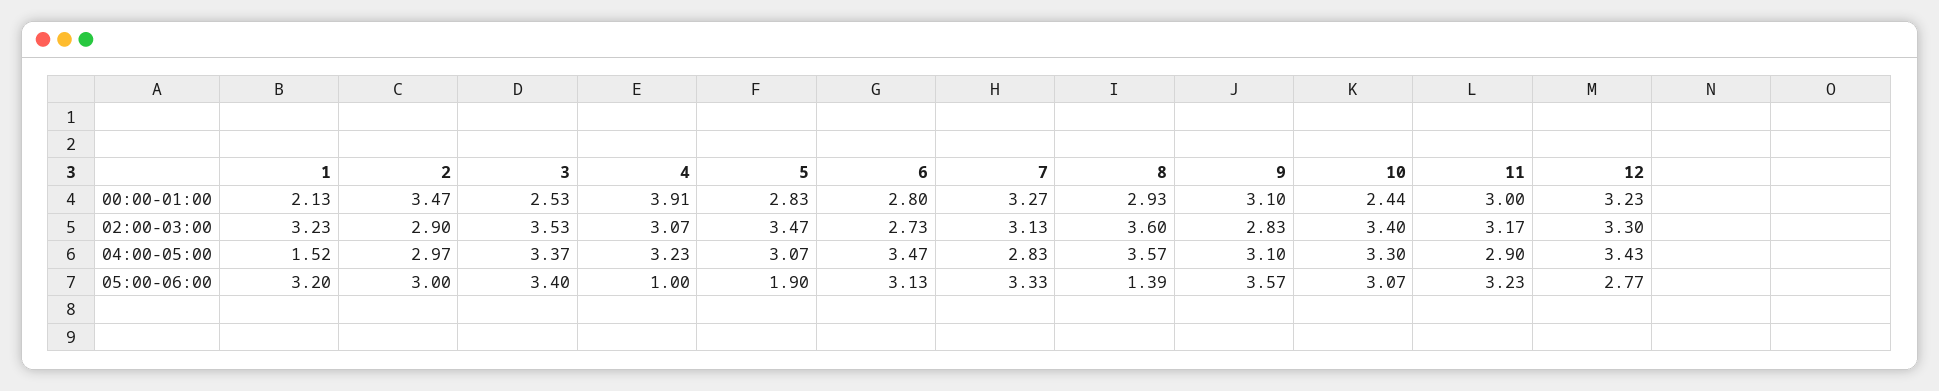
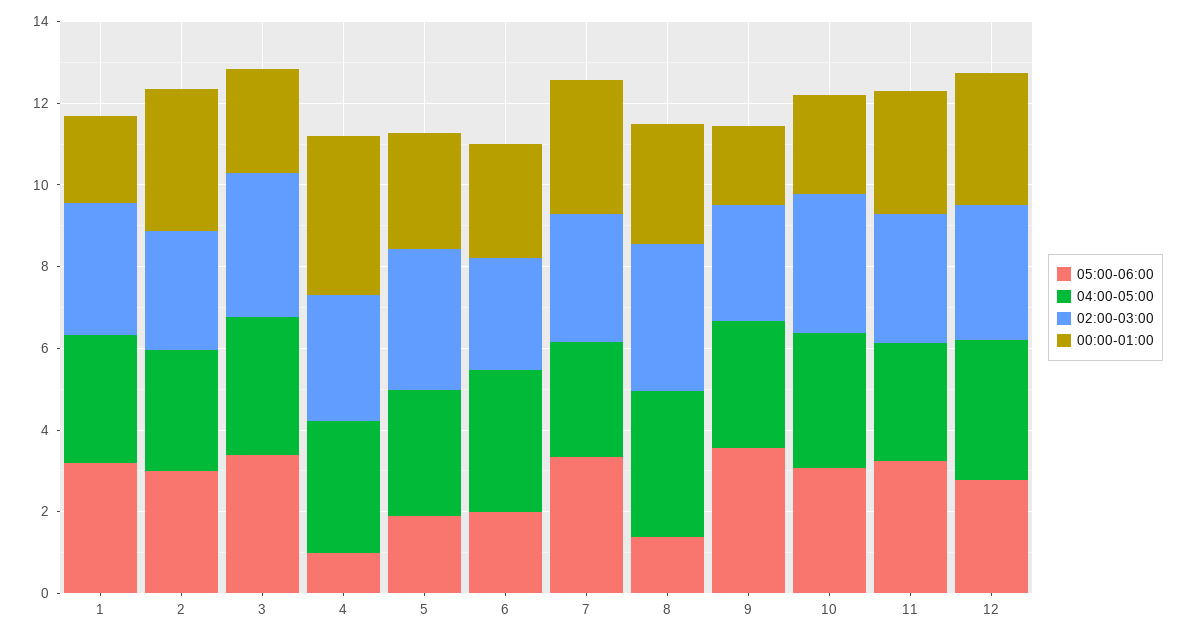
  {
    "00:00-01:00": {
      "1": 2.13,
      "2": 3.47,
      "3": 2.53,
      "4": 3.91,
      "5": 2.83,
      "6": 2.8,
      "7": 3.27,
      "8": 2.93,
-     "9": 3.1,
+     "9": 2,
      "10": 2.44,
      "11": 3,
      "12": 3.23
    },
    "02:00-03:00": {
      "1": 3.23,
      "2": 2.9,
      "3": 3.53,
      "4": 3.07,
      "5": 3.47,
      "6": 2.73,
      "7": 3.13,
      "8": 3.6,
      "9": 2.83,
      "10": 3.4,
      "11": 3.17,
      "12": 3.3
    },
    "04:00-05:00": {
-     "1": 1.52,
+     "1": 3,
      "2": 2.97,
      "3": 3.37,
      "4": 3.23,
      "5": 3.07,
      "6": 3.47,
      "7": 2.83,
      "8": 3.57,
      "9": 3.1,
      "10": 3.3,
      "11": 2.9,
      "12": 3.43
    },
    "05:00-06:00": {
      "1": 3.2,
      "2": 3,
      "3": 3.4,
      "4": 1,
      "5": 1.9,
-     "6": 3.13,
+     "6": 2,
      "7": 3.33,
      "8": 1.39,
      "9": 3.57,
      "10": 3.07,
      "11": 3.23,
      "12": 2.77
    }
  }

